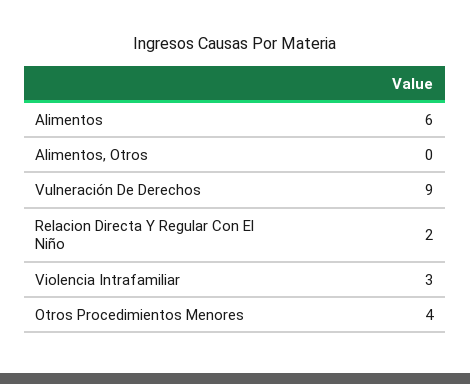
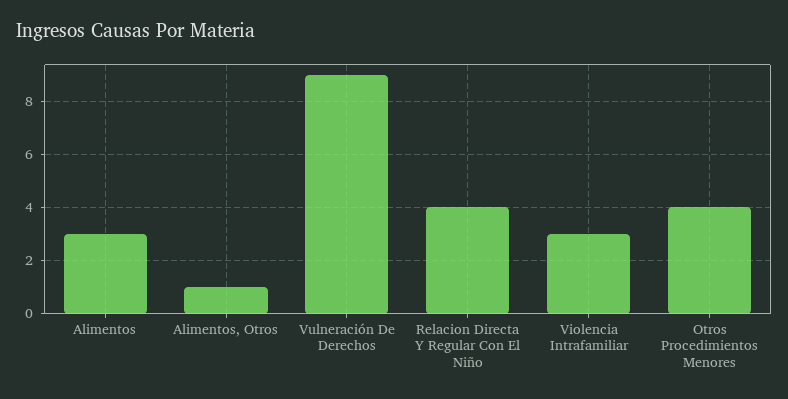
  {
-   "Alimentos": 6,
+   "Alimentos": 3,
-   "Alimentos, Otros": 0,
+   "Alimentos, Otros": 1,
    "Vulneración De Derechos": 9,
-   "Relacion Directa Y Regular Con El Niño": 2,
+   "Relacion Directa Y Regular Con El Niño": 4,
    "Violencia Intrafamiliar": 3,
    "Otros Procedimientos Menores": 4
  }

